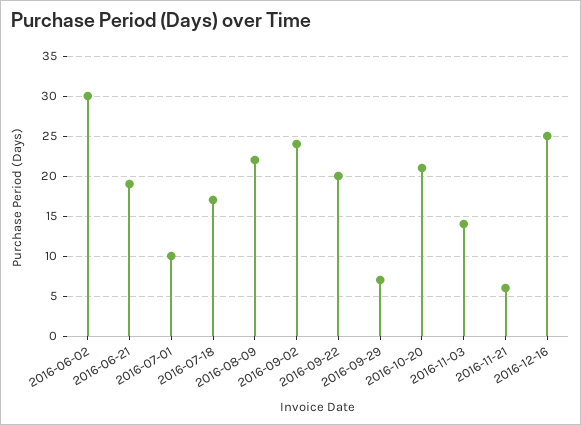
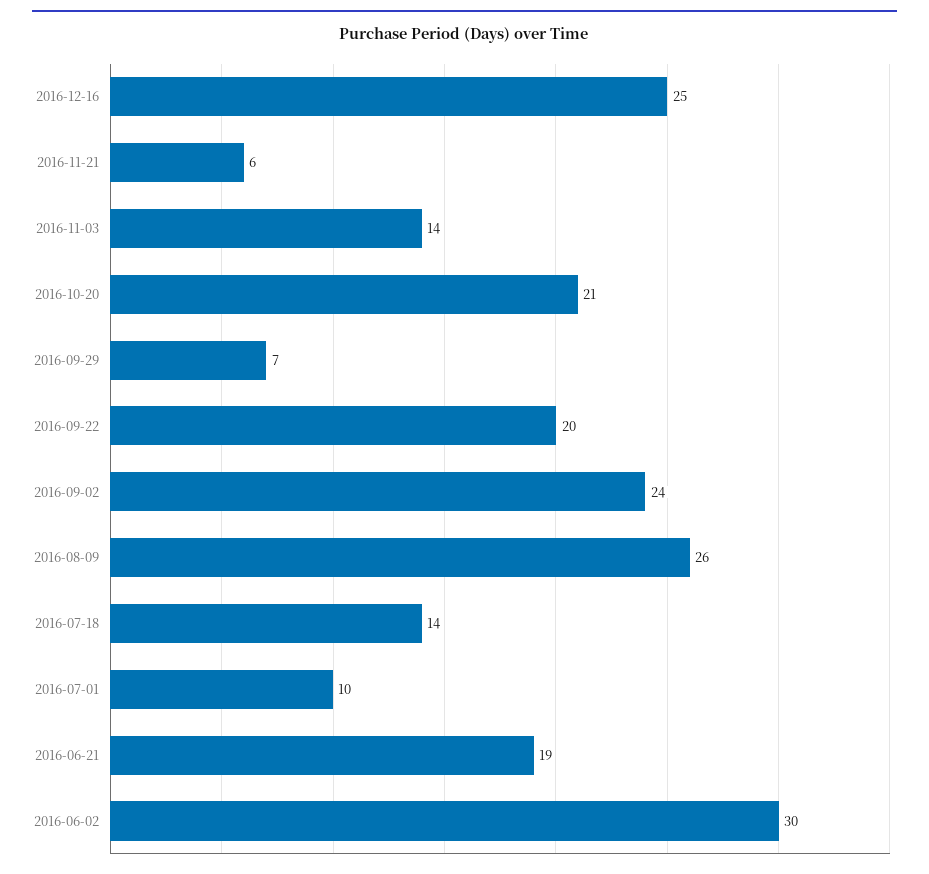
  {
    "2016-06-02": 30,
    "2016-06-21": 19,
    "2016-07-01": 10,
-   "2016-07-18": 17,
+   "2016-07-18": 14,
-   "2016-08-09": 22,
+   "2016-08-09": 26,
    "2016-09-02": 24,
    "2016-09-22": 20,
    "2016-09-29": 7,
    "2016-10-20": 21,
    "2016-11-03": 14,
    "2016-11-21": 6,
    "2016-12-16": 25
  }

